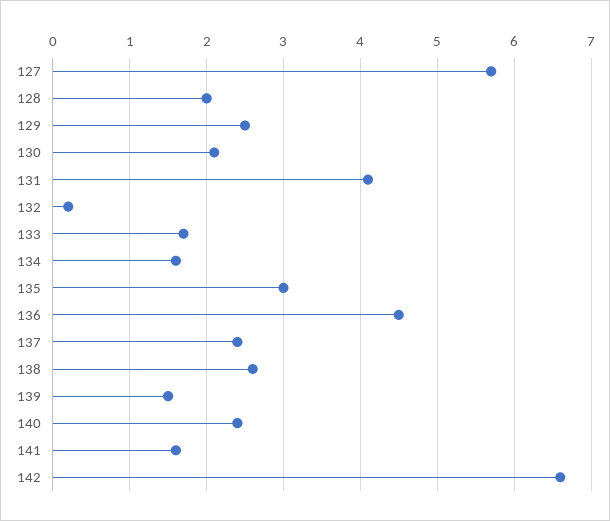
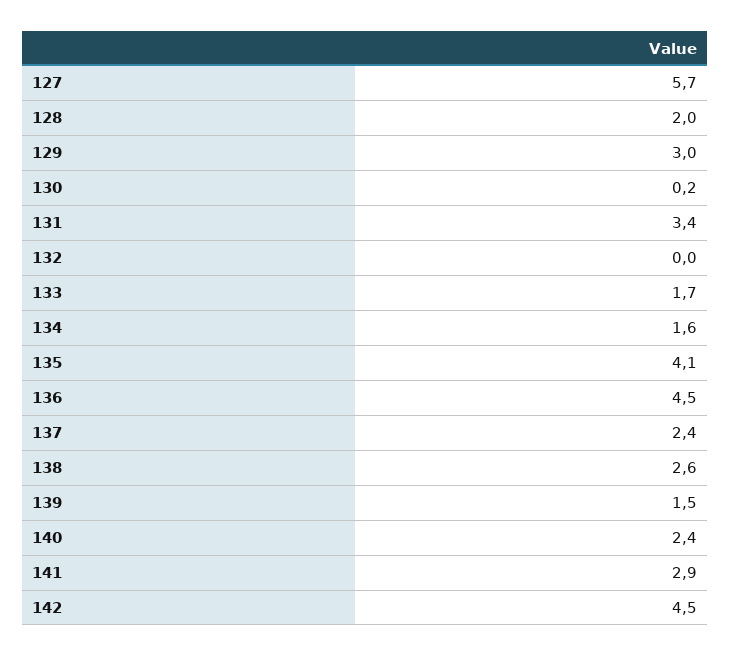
  {
    "127": 5.7,
    "128": 2,
-   "129": 2.5,
+   "129": 3,
-   "130": 2.1,
+   "130": 0.2,
-   "131": 4.1,
+   "131": 3.4,
-   "132": 0.2,
+   "132": 0,
    "133": 1.7,
    "134": 1.6,
-   "135": 3,
+   "135": 4.1,
    "136": 4.5,
    "137": 2.4,
    "138": 2.6,
    "139": 1.5,
    "140": 2.4,
-   "141": 1.6,
+   "141": 2.9,
-   "142": 6.6
+   "142": 4.5
  }

